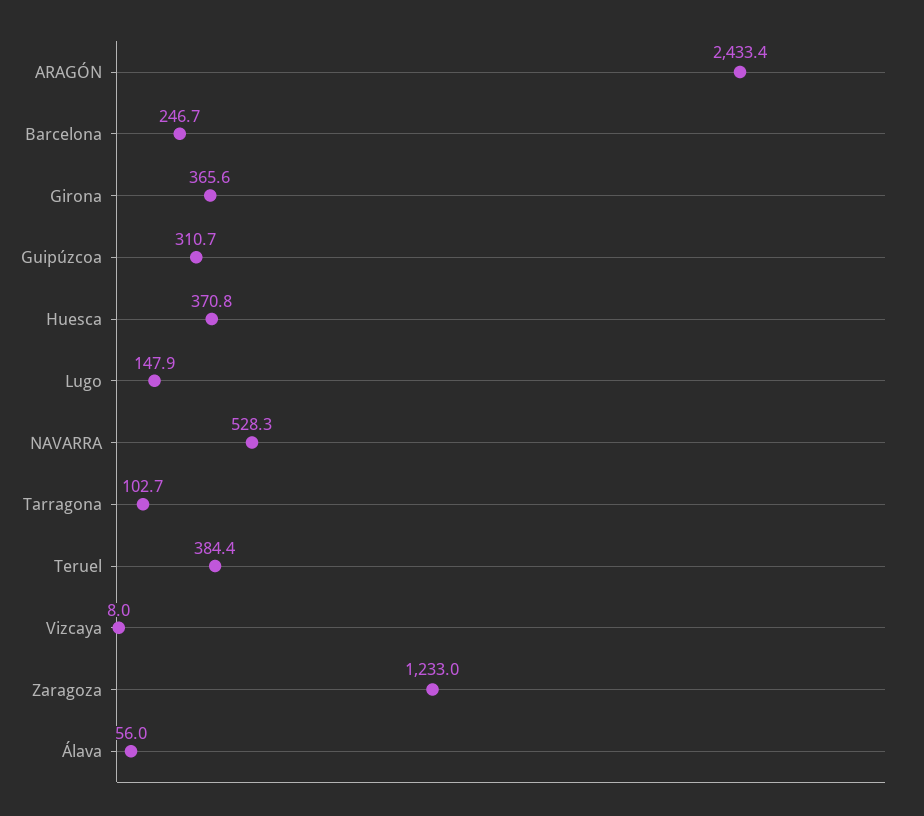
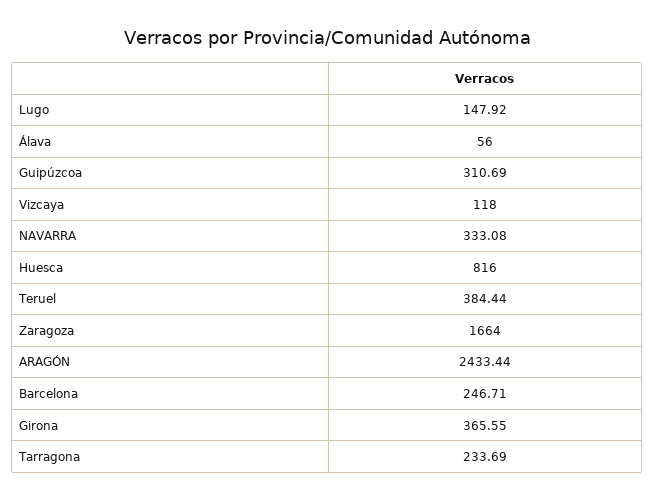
  {
    "ARAGÓN": 2433.44,
    "Barcelona": 246.71,
    "Girona": 365.55,
    "Guipúzcoa": 310.69,
-   "Huesca": 370.8,
+   "Huesca": 816,
    "Lugo": 147.92,
-   "NAVARRA": 528.3,
+   "NAVARRA": 333.08,
-   "Tarragona": 102.7,
+   "Tarragona": 233.69,
    "Teruel": 384.44,
-   "Vizcaya": 8,
+   "Vizcaya": 118,
-   "Zaragoza": 1233,
+   "Zaragoza": 1664,
    "Álava": 56
  }

